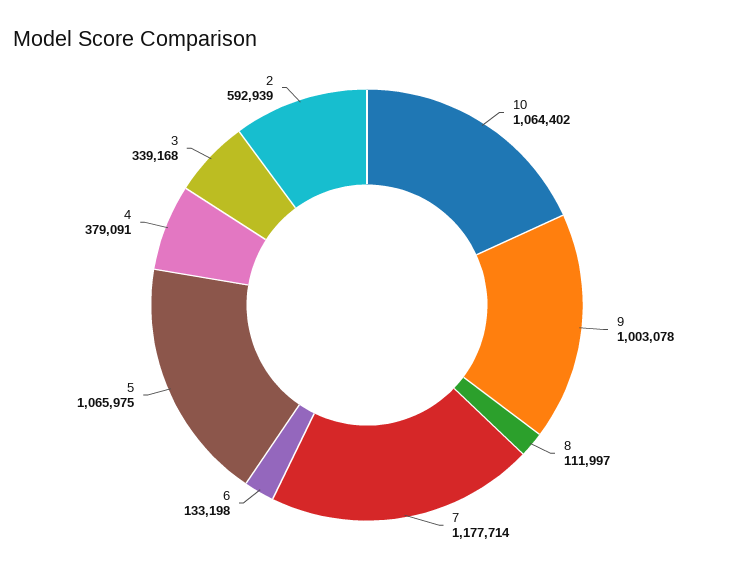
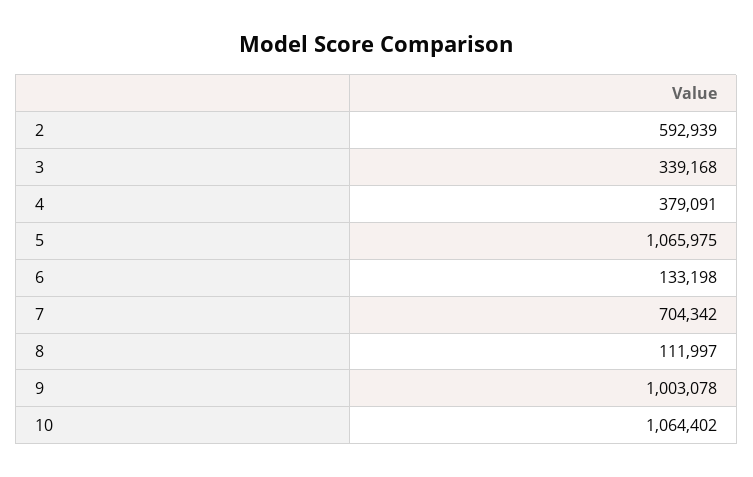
  {
    "10": 1064402,
    "9": 1003078,
    "8": 111997,
-   "7": 1177714,
+   "7": 704342,
    "6": 133198,
    "5": 1065975,
    "4": 379091,
    "3": 339168,
    "2": 592939
  }

